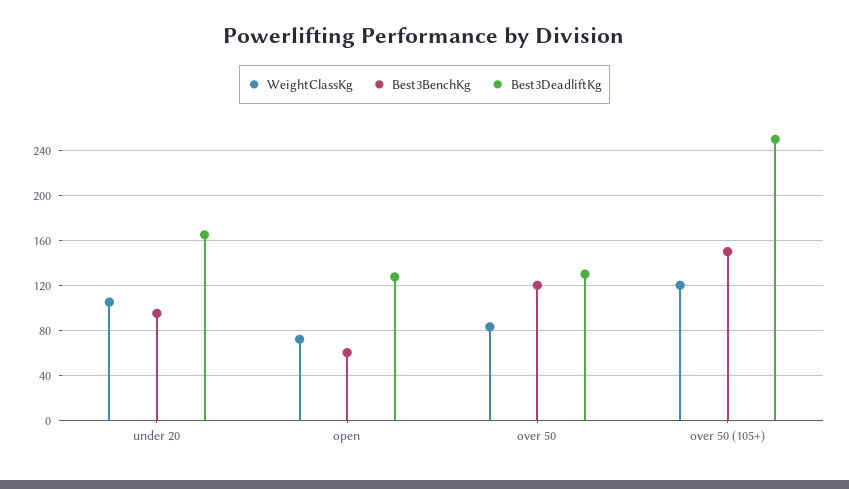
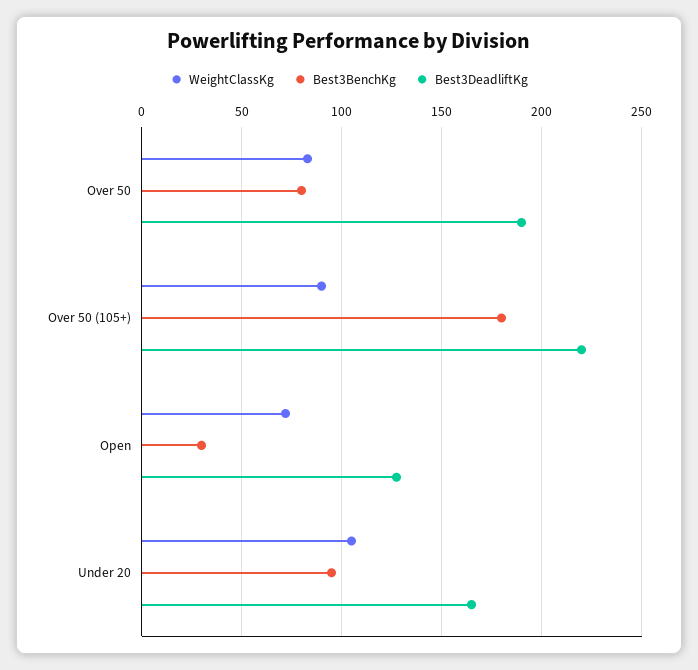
  {
    "WeightClassKg": {
      "under 20": 105,
      "open": 70,
      "over 50": 85,
-     "over 50 (105+)": 120
+     "over 50 (105+)": 90
    },
    "Best3BenchKg": {
      "under 20": 95,
-     "open": 60,
+     "open": 30,
-     "over 50": 120,
+     "over 50": 80,
-     "over 50 (105+)": 150
+     "over 50 (105+)": 180
    },
    "Best3DeadliftKg": {
      "under 20": 165,
      "open": 130,
-     "over 50": 130,
+     "over 50": 190,
-     "over 50 (105+)": 250
+     "over 50 (105+)": 220
    }
  }

